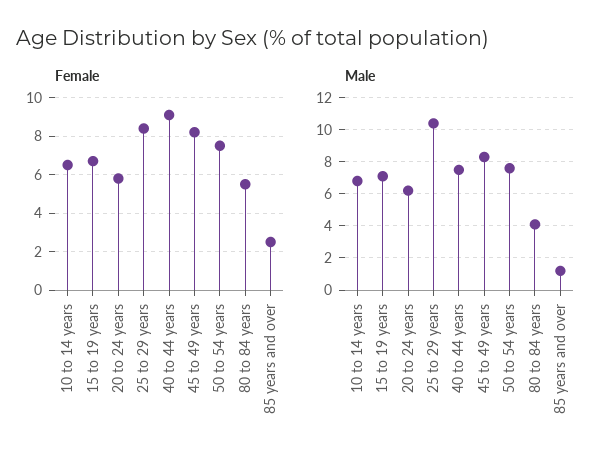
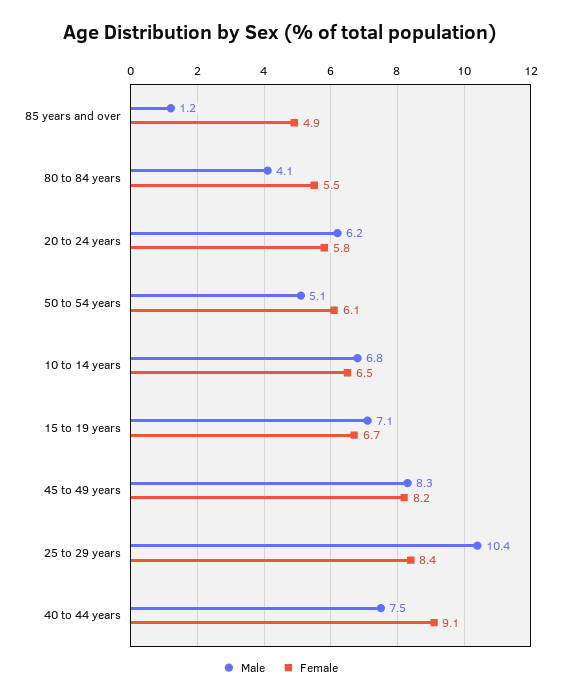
  {
    "Female": {
      "10 to 14 years": 6.5,
      "15 to 19 years": 6.7,
      "20 to 24 years": 5.8,
      "25 to 29 years": 8.4,
      "40 to 44 years": 9.1,
      "45 to 49 years": 8.2,
-     "50 to 54 years": 7.5,
+     "50 to 54 years": 6.1,
      "80 to 84 years": 5.5,
-     "85 years and over": 2.5
+     "85 years and over": 4.9
    },
    "Male": {
      "10 to 14 years": 6.8,
      "15 to 19 years": 7.1,
      "20 to 24 years": 6.2,
      "25 to 29 years": 10.4,
      "40 to 44 years": 7.5,
      "45 to 49 years": 8.3,
-     "50 to 54 years": 7.5,
+     "50 to 54 years": 5.1,
      "80 to 84 years": 4.1,
      "85 years and over": 1.2
    }
  }

